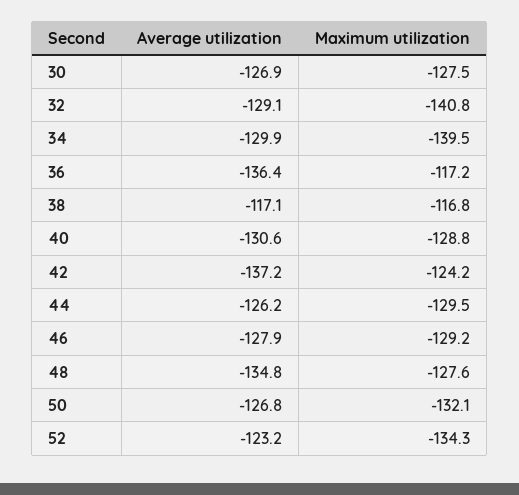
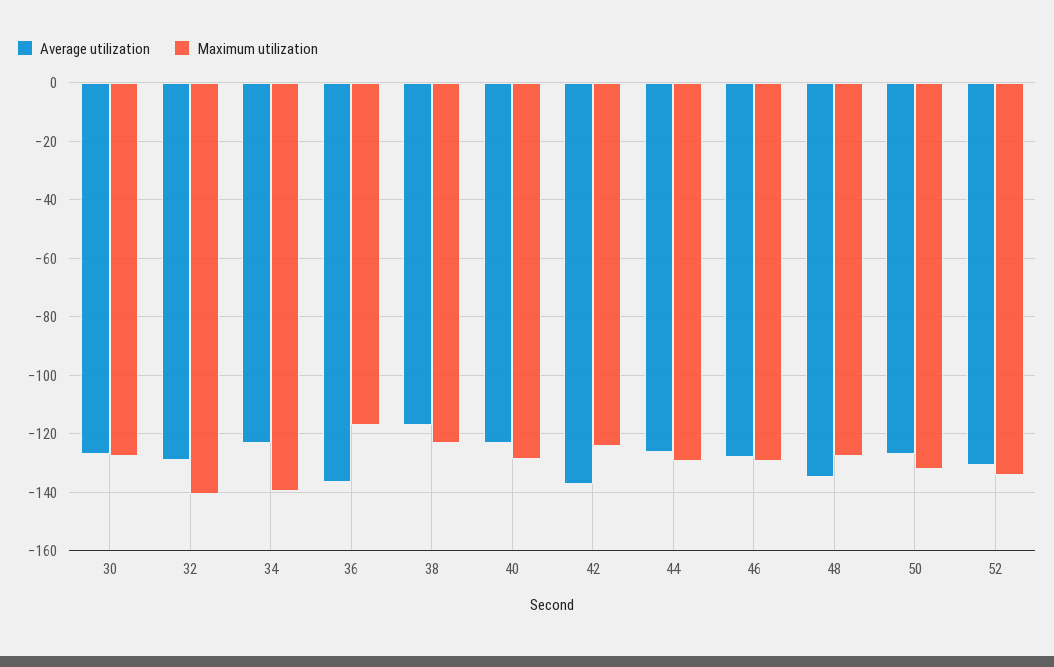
  {
    "Average utilization": {
      "30": -126.9,
      "32": -129.1,
-     "34": -129.9,
+     "34": -122.5,
      "36": -136.4,
      "38": -117.1,
-     "40": -130.6,
+     "40": -122.5,
      "42": -137.2,
      "44": -126.2,
      "46": -127.9,
      "48": -134.8,
      "50": -126.8,
-     "52": -123.2
+     "52": -130
    },
    "Maximum utilization": {
      "30": -127.5,
      "32": -140.8,
      "34": -139.5,
      "36": -117.2,
-     "38": -116.8,
+     "38": -122.5,
      "40": -128.8,
      "42": -124.2,
      "44": -129.5,
      "46": -129.2,
      "48": -127.6,
      "50": -132.1,
      "52": -134.3
    }
  }

